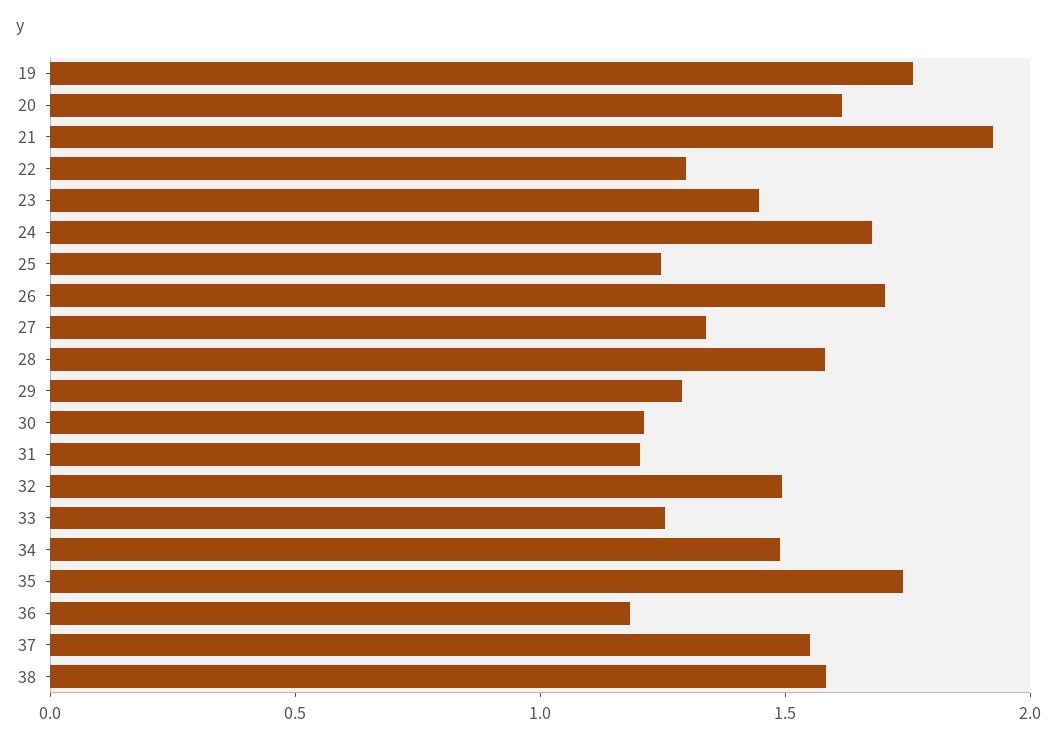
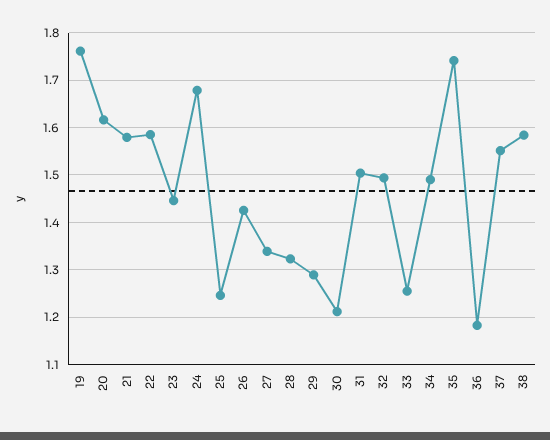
  {
    "19": 1.76,
    "20": 1.62,
-   "21": 1.9,
+   "21": 1.58,
-   "22": 1.3,
+   "22": 1.58,
    "23": 1.44,
    "24": 1.68,
    "25": 1.24,
-   "26": 1.7,
+   "26": 1.42,
    "27": 1.34,
-   "28": 1.6,
+   "28": 1.32,
    "29": 1.28,
    "30": 1.22,
-   "31": 1.2,
+   "31": 1.5,
    "32": 1.5,
    "33": 1.26,
    "34": 1.5,
    "35": 1.74,
    "36": 1.18,
    "37": 1.56,
    "38": 1.58
  }

